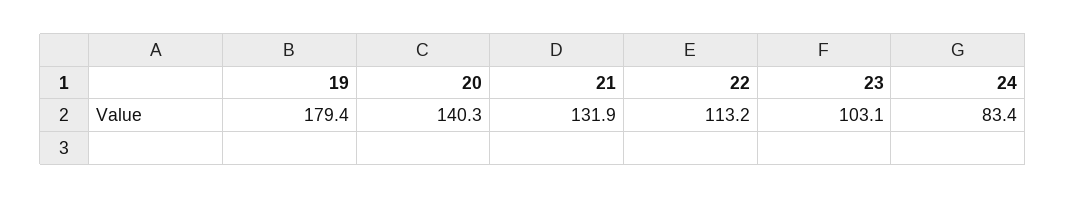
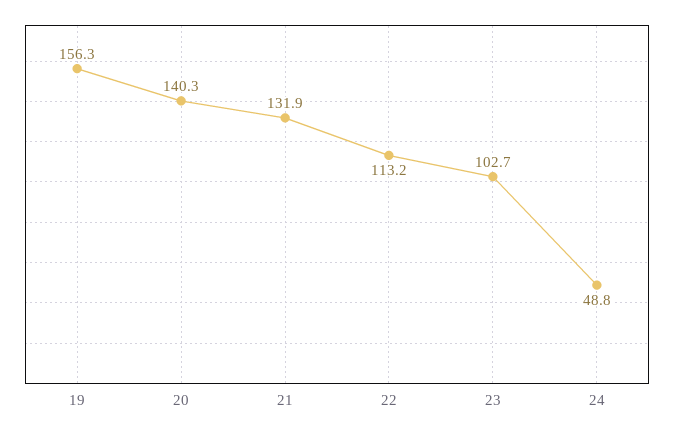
  {
-   "19": 179.4,
+   "19": 156.3,
    "20": 140.3,
    "21": 131.9,
    "22": 113.2,
-   "23": 103.1,
+   "23": 102.7,
-   "24": 83.4
+   "24": 48.8
  }

